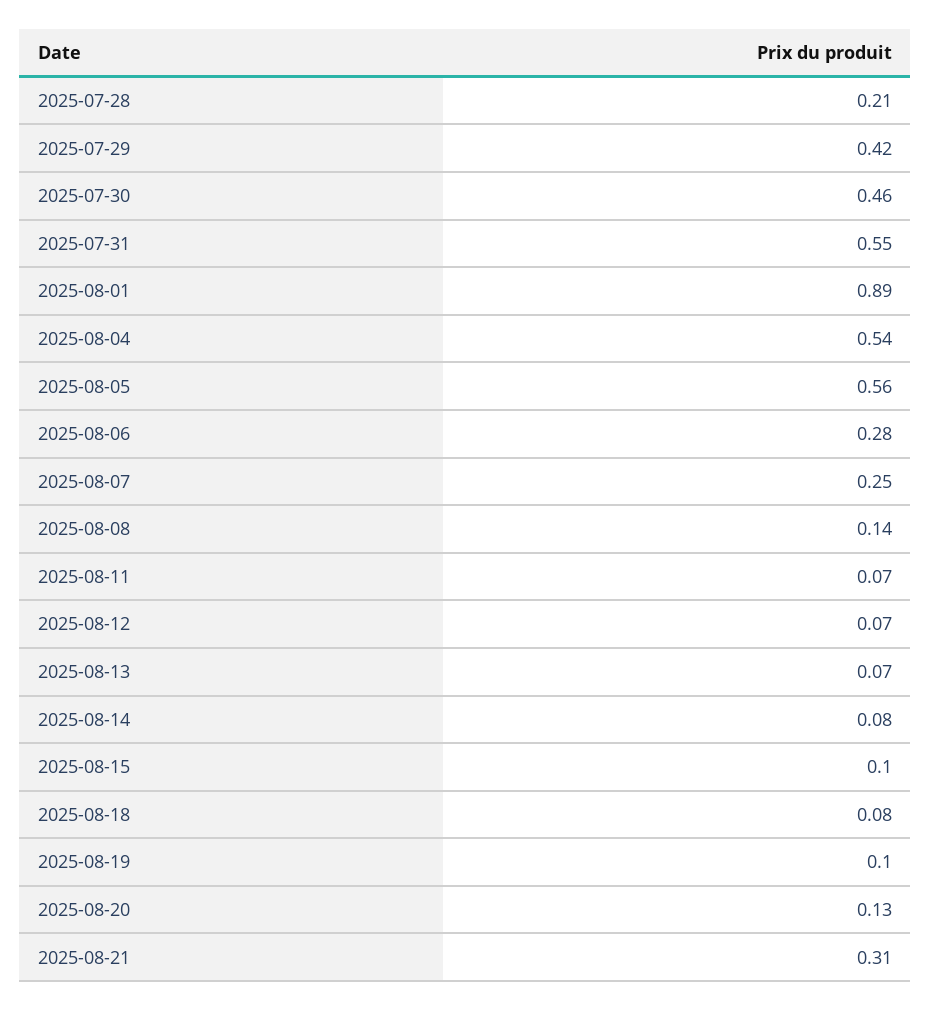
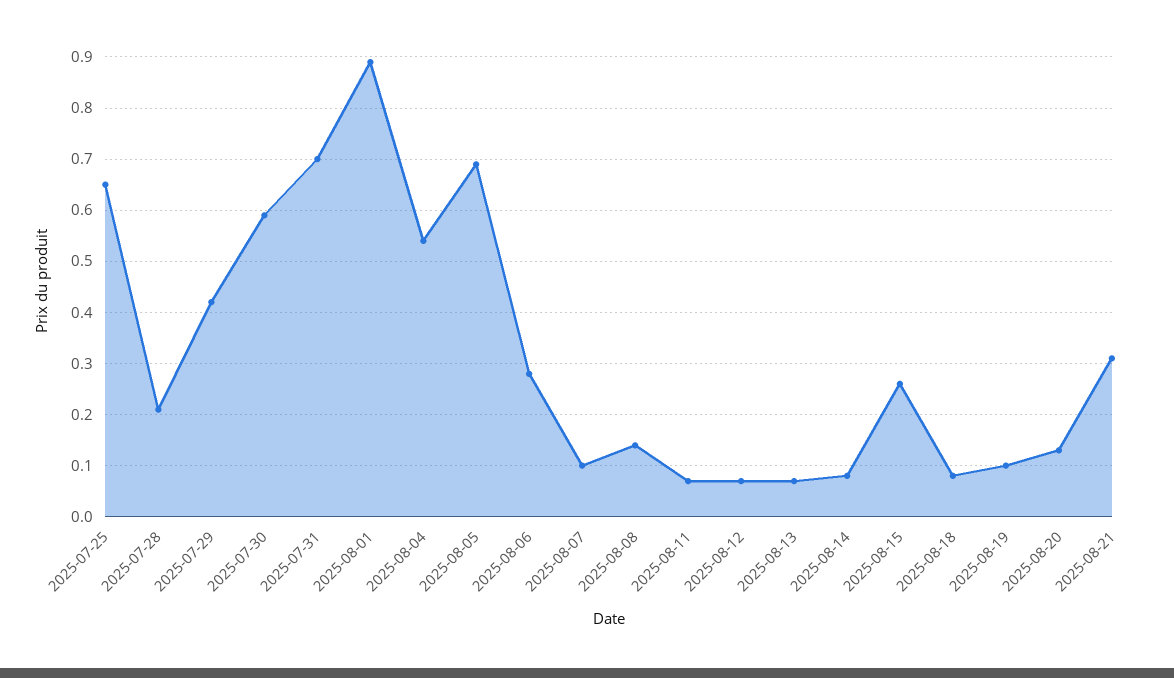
  {
    "2025-07-28": 0.21,
    "2025-07-29": 0.42,
-   "2025-07-30": 0.46,
+   "2025-07-30": 0.6,
-   "2025-07-31": 0.55,
+   "2025-07-31": 0.7,
    "2025-08-01": 0.89,
    "2025-08-04": 0.54,
-   "2025-08-05": 0.56,
+   "2025-08-05": 0.7,
    "2025-08-06": 0.28,
-   "2025-08-07": 0.25,
+   "2025-08-07": 0.1,
    "2025-08-08": 0.14,
    "2025-08-11": 0.07,
    "2025-08-12": 0.07,
    "2025-08-13": 0.07,
    "2025-08-14": 0.08,
-   "2025-08-15": 0.1,
+   "2025-08-15": 0.25,
    "2025-08-18": 0.08,
    "2025-08-19": 0.1,
    "2025-08-20": 0.13,
-   "2025-08-21": 0.31
+   "2025-08-21": 0.31,
+   "2025-07-25": 0.65
  }

